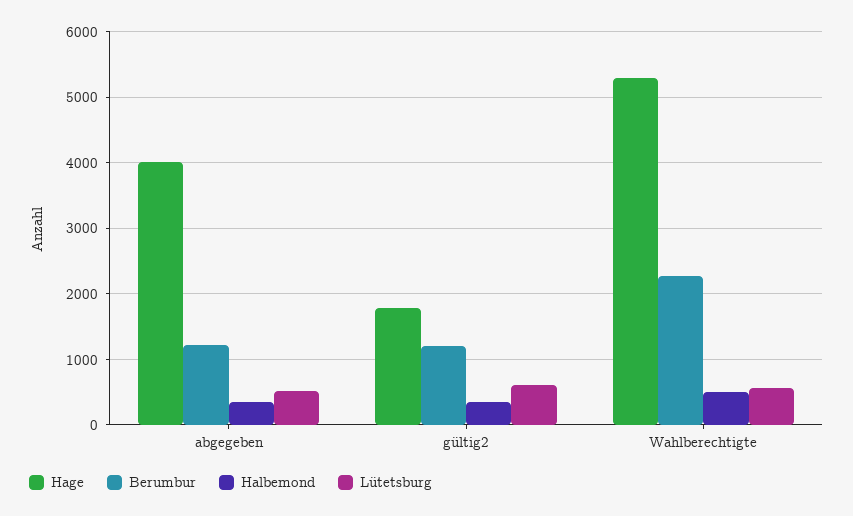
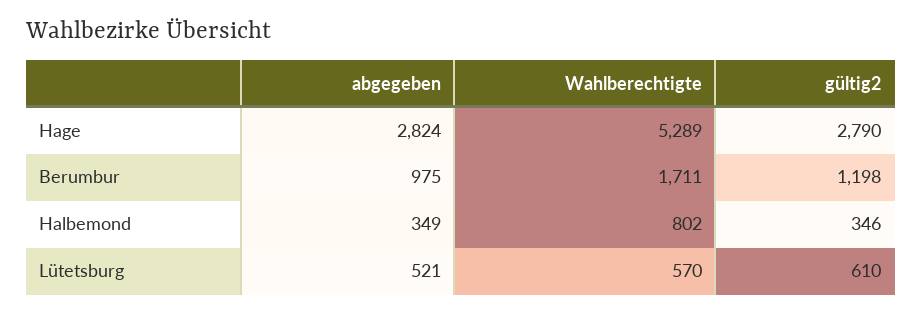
  {
    "Hage": {
-     "abgegeben": 4000,
+     "abgegeben": 2824,
-     "gültig2": 1800,
+     "gültig2": 2790,
      "Wahlberechtigte": 5289
    },
    "Berumbur": {
-     "abgegeben": 1200,
+     "abgegeben": 975,
      "gültig2": 1198,
-     "Wahlberechtigte": 2300
+     "Wahlberechtigte": 1711
    },
    "Halbemond": {
      "abgegeben": 349,
      "gültig2": 346,
-     "Wahlberechtigte": 500
+     "Wahlberechtigte": 802
    },
    "Lütetsburg": {
      "abgegeben": 521,
      "gültig2": 610,
      "Wahlberechtigte": 570
    }
  }

